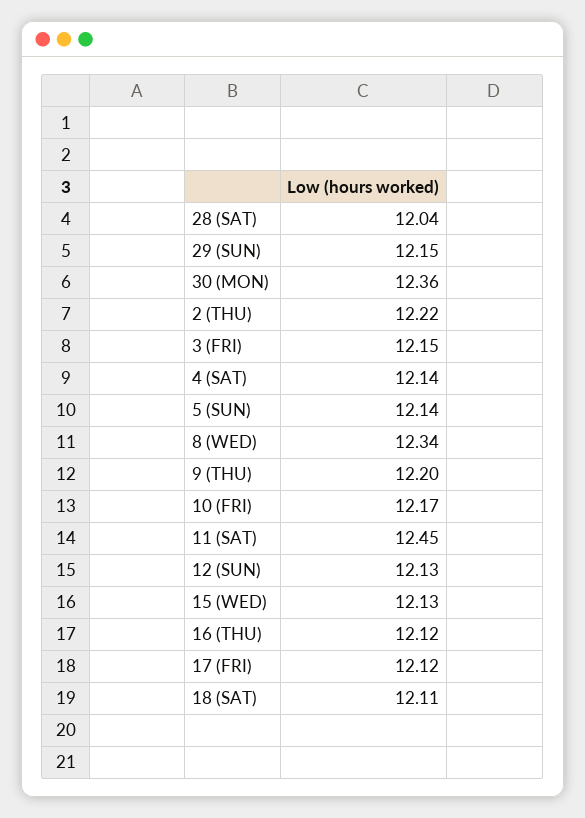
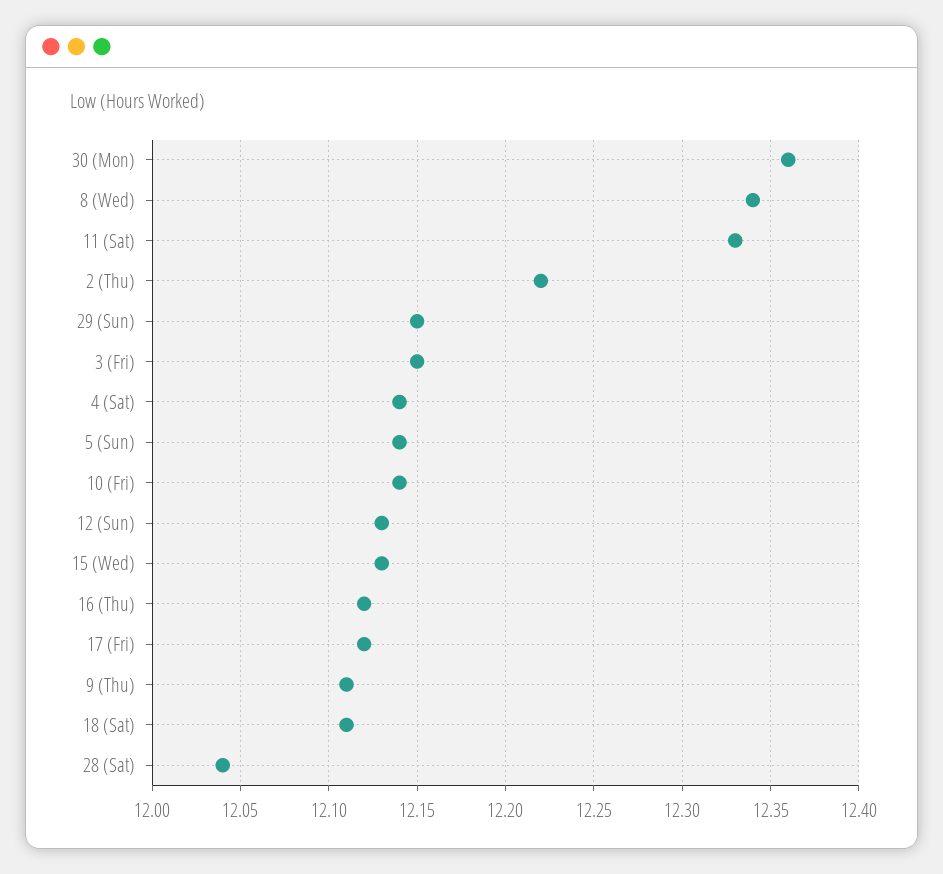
  {
    "28 (SAT)": 12.04,
    "29 (SUN)": 12.15,
    "30 (MON)": 12.36,
    "2 (THU)": 12.22,
    "3 (FRI)": 12.15,
    "4 (SAT)": 12.14,
    "5 (SUN)": 12.14,
    "8 (WED)": 12.34,
-   "9 (THU)": 12.2,
+   "9 (THU)": 12.11,
-   "10 (FRI)": 12.17,
+   "10 (FRI)": 12.14,
-   "11 (SAT)": 12.45,
+   "11 (SAT)": 12.33,
    "12 (SUN)": 12.13,
    "15 (WED)": 12.13,
    "16 (THU)": 12.12,
    "17 (FRI)": 12.12,
    "18 (SAT)": 12.11
  }

